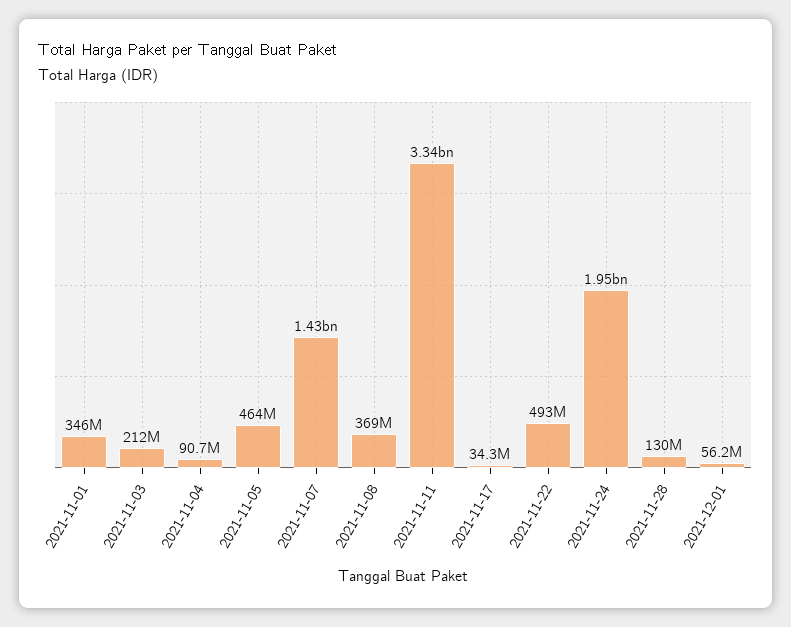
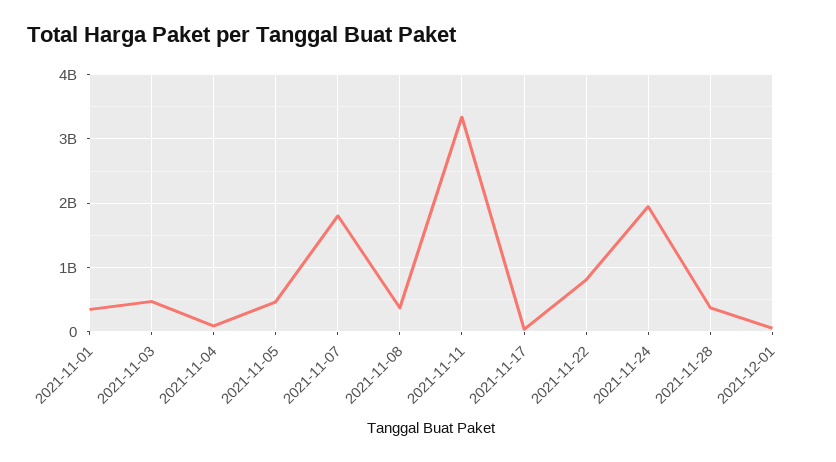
  {
    "2021-11-01": 346000000,
-   "2021-11-03": 212000000,
+   "2021-11-03": 500000000,
    "2021-11-04": 90700000,
    "2021-11-05": 464000000,
-   "2021-11-07": 1430000000,
+   "2021-11-07": 1800000000,
    "2021-11-08": 369000000,
    "2021-11-11": 3340000000,
    "2021-11-17": 34300000,
-   "2021-11-22": 493000000,
+   "2021-11-22": 800000000,
    "2021-11-24": 1950000000,
-   "2021-11-28": 130000000,
+   "2021-11-28": 400000000,
    "2021-12-01": 56200000
  }

